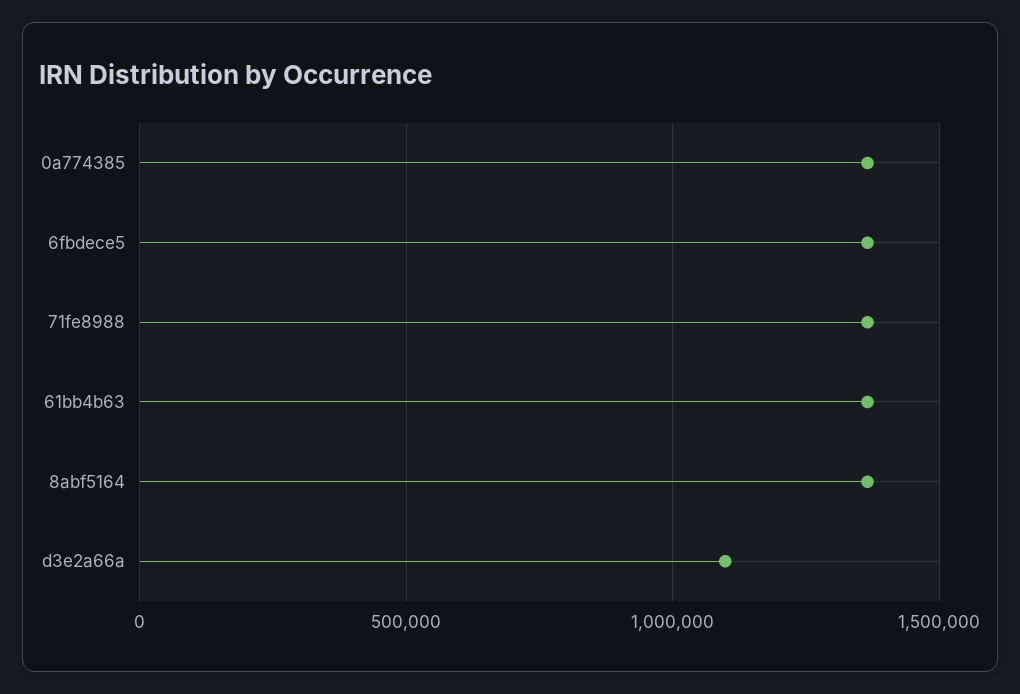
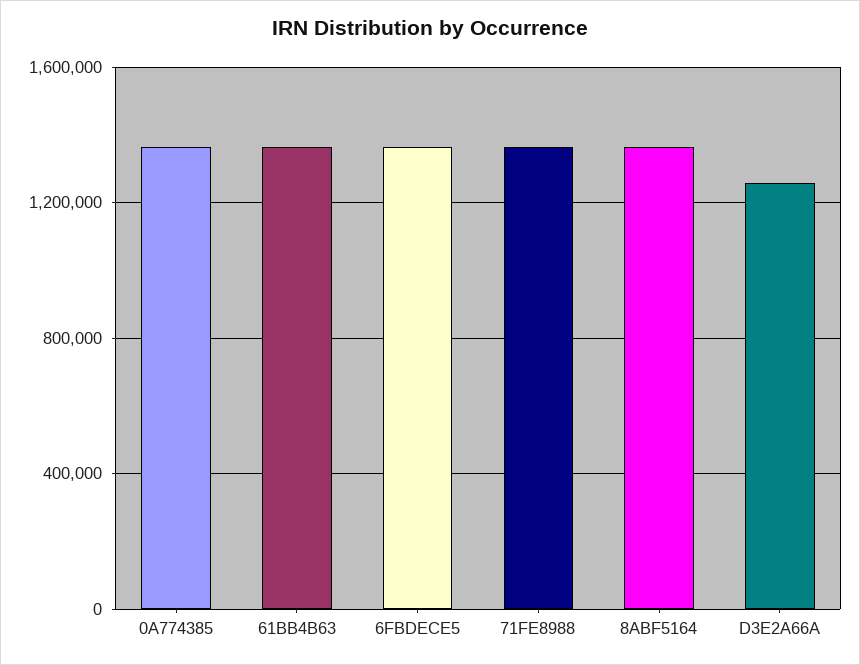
  {
    "0a774385": 1350000,
    "6fbdece5": 1350000,
    "71fe8988": 1350000,
    "61bb4b63": 1350000,
    "8abf5164": 1350000,
-   "d3e2a66a": 1100000
+   "d3e2a66a": 1250000
  }

